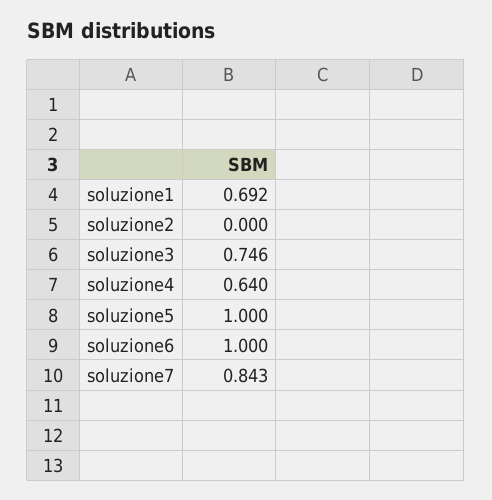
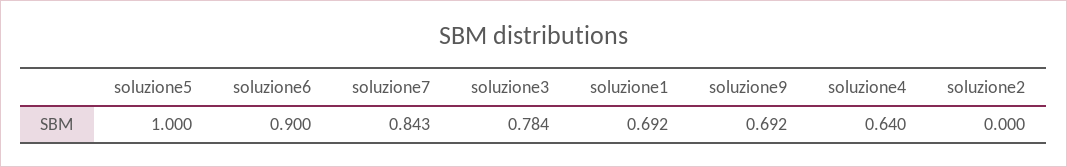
  {
    "soluzione1": 0.692,
    "soluzione2": 0,
-   "soluzione3": 0.746,
+   "soluzione3": 0.784,
    "soluzione4": 0.64,
    "soluzione5": 1,
-   "soluzione6": 1,
+   "soluzione6": 0.9,
-   "soluzione7": 0.843
+   "soluzione7": 0.843,
+   "soluzione9": 0.692
  }

